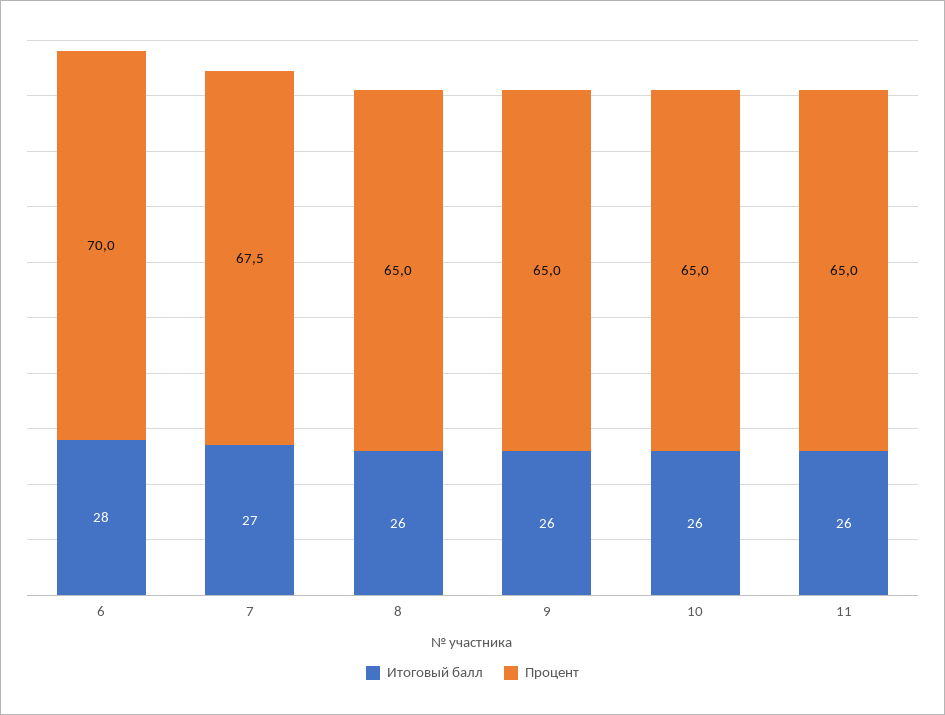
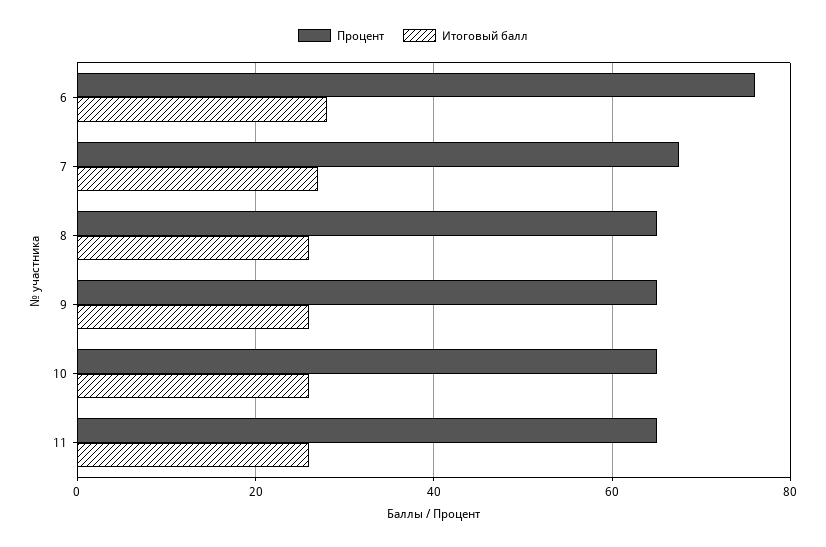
  {
    "Итоговый балл": {
      "6": 28,
      "7": 27,
      "8": 26,
      "9": 26,
      "10": 26,
      "11": 26
    },
    "Процент": {
-     "6": 70,
+     "6": 76,
      "7": 67.5,
      "8": 65,
      "9": 65,
      "10": 65,
      "11": 65
    }
  }

